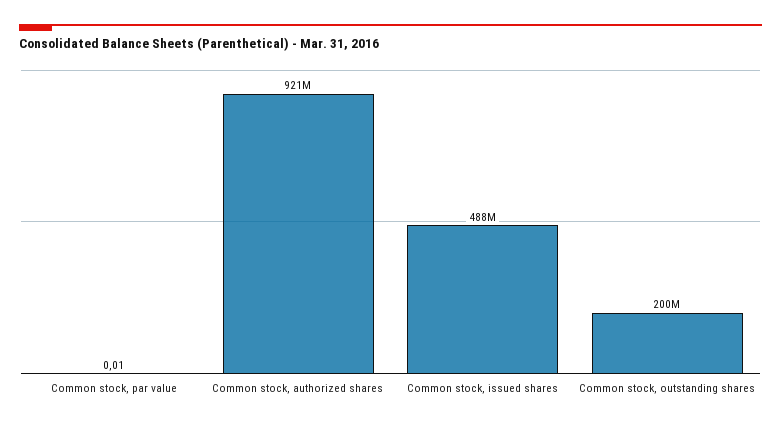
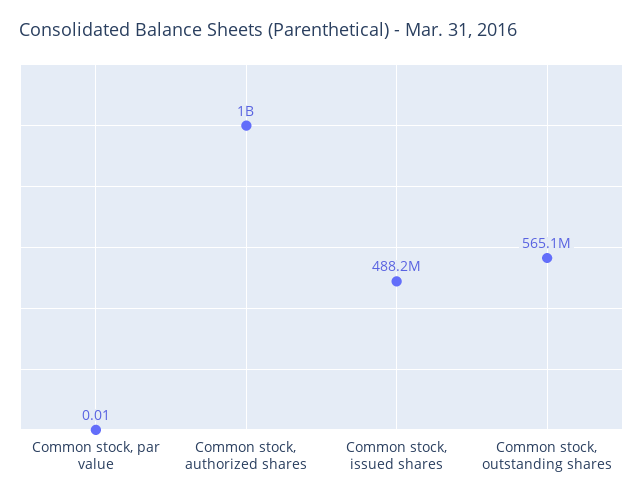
  {
    "Common stock, par value": 0.01,
-   "Common stock, authorized shares": 921000000,
+   "Common stock, authorized shares": 1000000000,
    "Common stock, issued shares": 488200000,
-   "Common stock, outstanding shares": 200000000
+   "Common stock, outstanding shares": 565100000
  }

